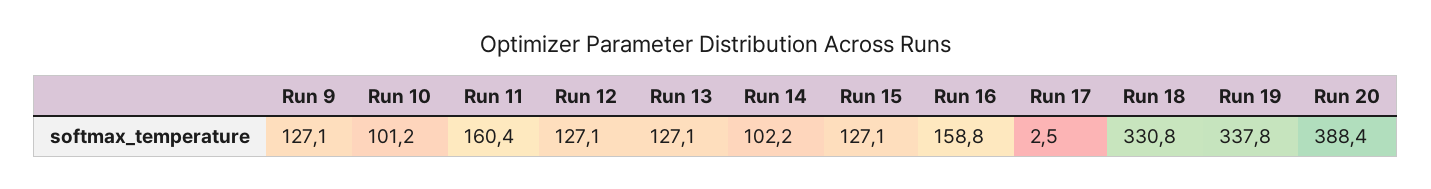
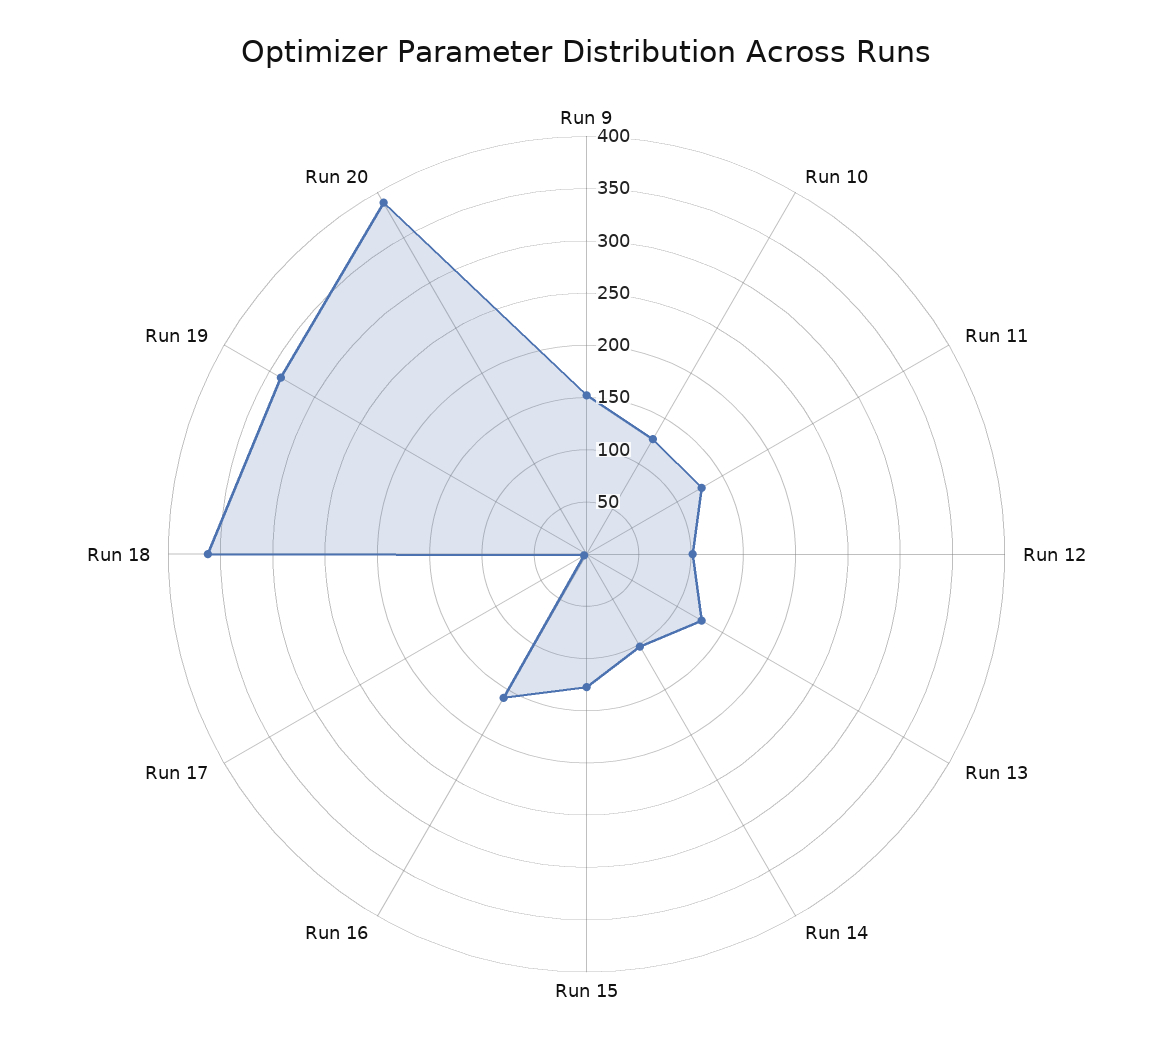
  {
-   "Run 9": 127.1,
+   "Run 9": 150,
-   "Run 10": 101.2,
+   "Run 10": 130,
-   "Run 11": 160.4,
+   "Run 11": 130,
-   "Run 12": 127.1,
+   "Run 12": 100,
    "Run 13": 127.1,
    "Run 14": 102.2,
    "Run 15": 127.1,
    "Run 16": 158.8,
    "Run 17": 2.5,
-   "Run 18": 330.8,
+   "Run 18": 360,
    "Run 19": 337.8,
    "Run 20": 388.4
  }

